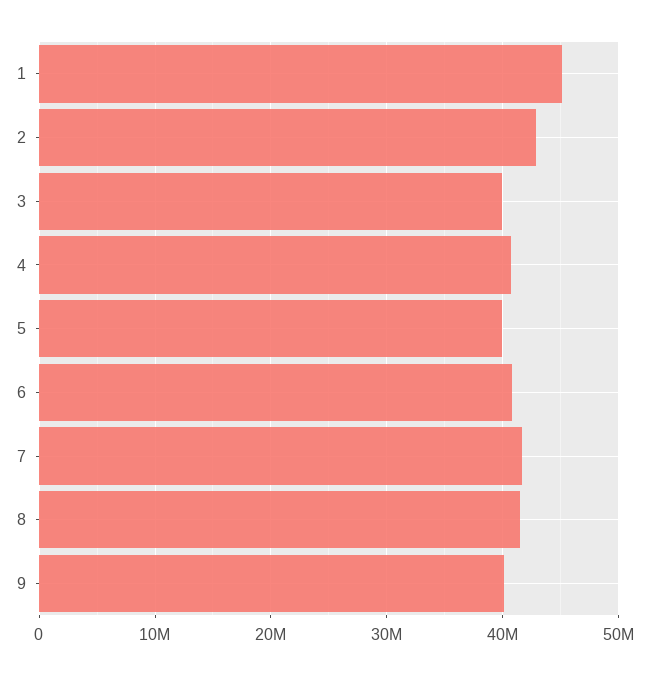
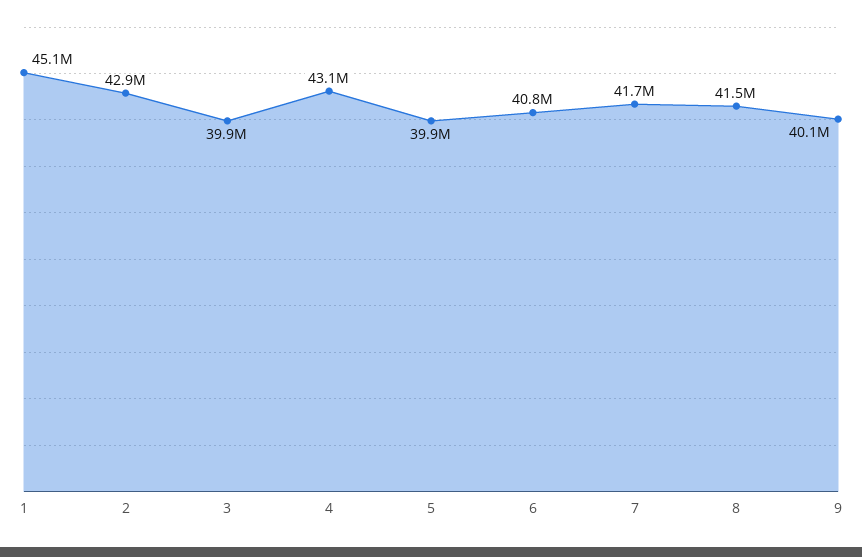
  {
    "1": 45100000,
    "2": 42900000,
    "3": 39900000,
-   "4": 41000000,
+   "4": 43100000,
    "5": 39900000,
    "6": 40800000,
    "7": 41700000,
    "8": 41500000,
    "9": 40100000
  }

